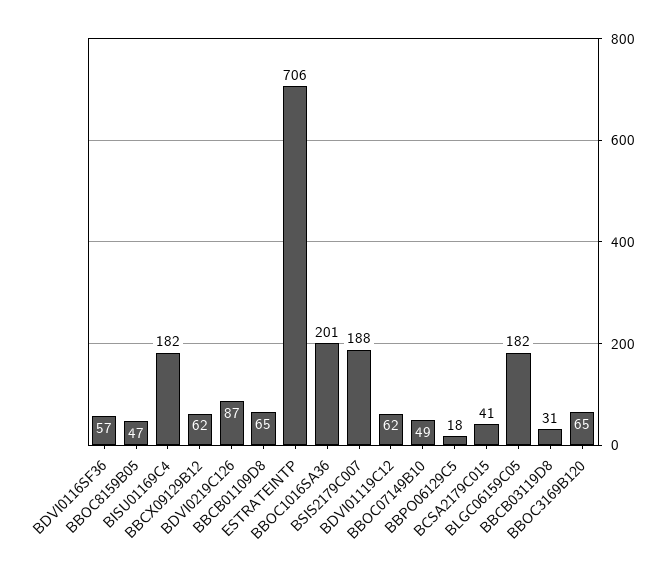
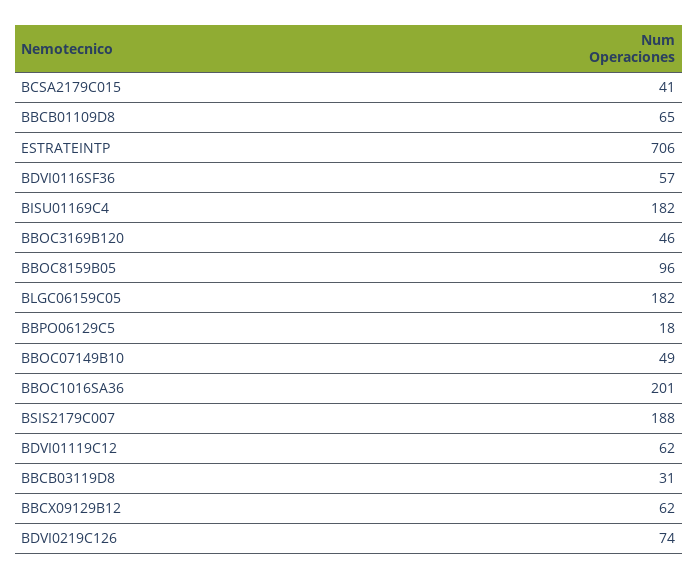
  {
    "BDVI0116SF36": 57,
-   "BBOC8159B05": 47,
+   "BBOC8159B05": 96,
    "BISU01169C4": 182,
    "BBCX09129B12": 62,
-   "BDVI0219C126": 87,
+   "BDVI0219C126": 74,
    "BBCB01109D8": 65,
    "ESTRATEINTP": 706,
    "BBOC1016SA36": 201,
    "BSIS2179C007": 188,
    "BDVI01119C12": 62,
    "BBOC07149B10": 49,
    "BBPO06129C5": 18,
    "BCSA2179C015": 41,
    "BLGC06159C05": 182,
    "BBCB03119D8": 31,
-   "BBOC3169B120": 65
+   "BBOC3169B120": 46
  }

